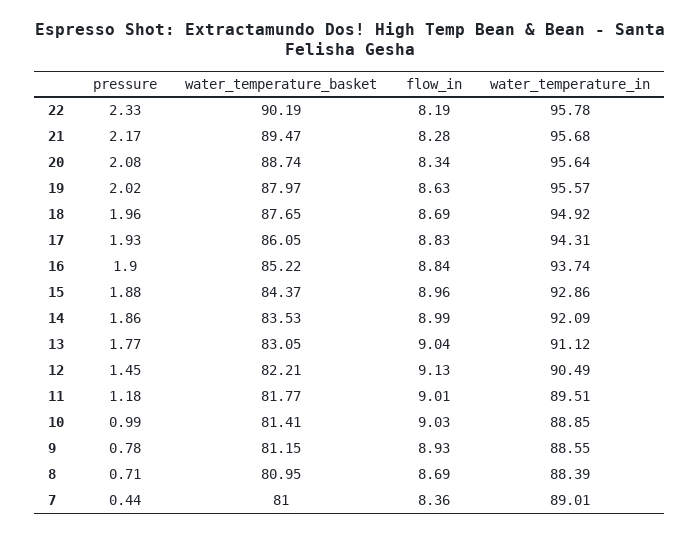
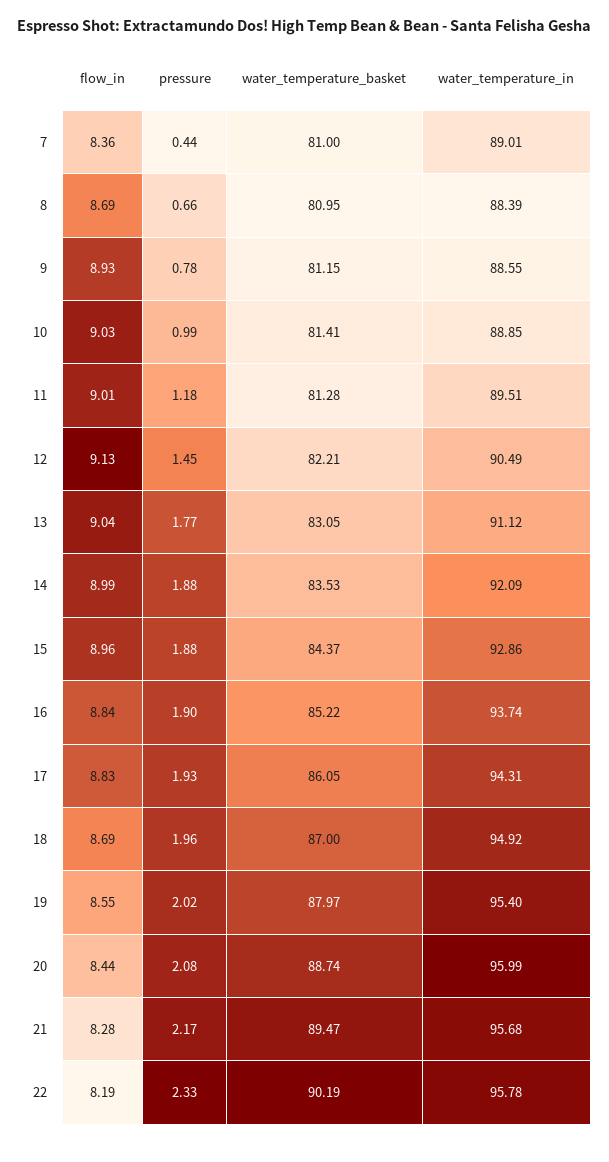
  {
    "pressure": {
      "22": 2.33,
      "21": 2.17,
      "20": 2.08,
      "19": 2.02,
      "18": 1.96,
      "17": 1.93,
      "16": 1.9,
      "15": 1.88,
-     "14": 1.86,
+     "14": 1.88,
      "13": 1.77,
      "12": 1.45,
      "11": 1.18,
      "10": 0.99,
      "9": 0.78,
-     "8": 0.71,
+     "8": 0.66,
      "7": 0.44
    },
    "water_temperature_basket": {
      "22": 90.19,
      "21": 89.47,
      "20": 88.74,
      "19": 87.97,
-     "18": 87.65,
+     "18": 87,
      "17": 86.05,
      "16": 85.22,
      "15": 84.37,
      "14": 83.53,
      "13": 83.05,
      "12": 82.21,
-     "11": 81.77,
+     "11": 81.28,
      "10": 81.41,
      "9": 81.15,
      "8": 80.95,
      "7": 81
    },
    "flow_in": {
      "22": 8.19,
      "21": 8.28,
-     "20": 8.34,
+     "20": 8.44,
-     "19": 8.63,
+     "19": 8.55,
      "18": 8.69,
      "17": 8.83,
      "16": 8.84,
      "15": 8.96,
      "14": 8.99,
      "13": 9.04,
      "12": 9.13,
      "11": 9.01,
      "10": 9.03,
      "9": 8.93,
      "8": 8.69,
      "7": 8.36
    },
    "water_temperature_in": {
      "22": 95.78,
      "21": 95.68,
-     "20": 95.64,
+     "20": 95.99,
-     "19": 95.57,
+     "19": 95.4,
      "18": 94.92,
      "17": 94.31,
      "16": 93.74,
      "15": 92.86,
      "14": 92.09,
      "13": 91.12,
      "12": 90.49,
      "11": 89.51,
      "10": 88.85,
      "9": 88.55,
      "8": 88.39,
      "7": 89.01
    }
  }

